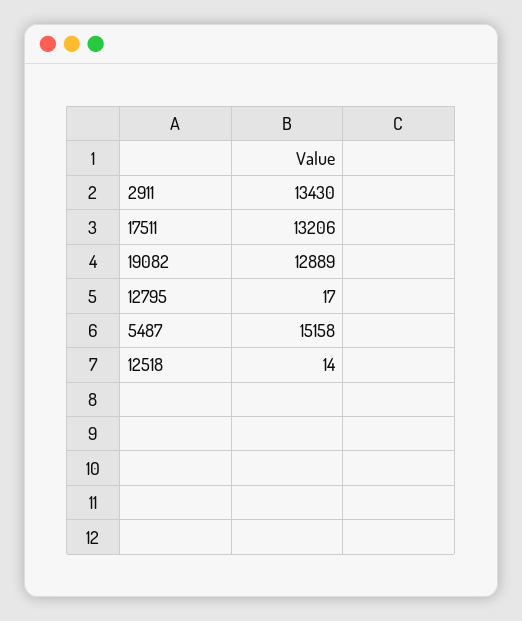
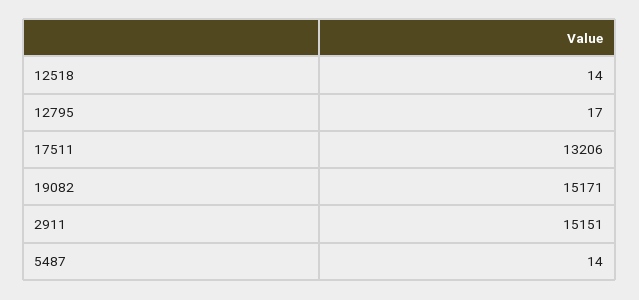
  {
-   "2911": 13430,
+   "2911": 15151,
    "17511": 13206,
-   "19082": 12889,
+   "19082": 15171,
    "12795": 17,
-   "5487": 15158,
+   "5487": 14,
    "12518": 14
  }

